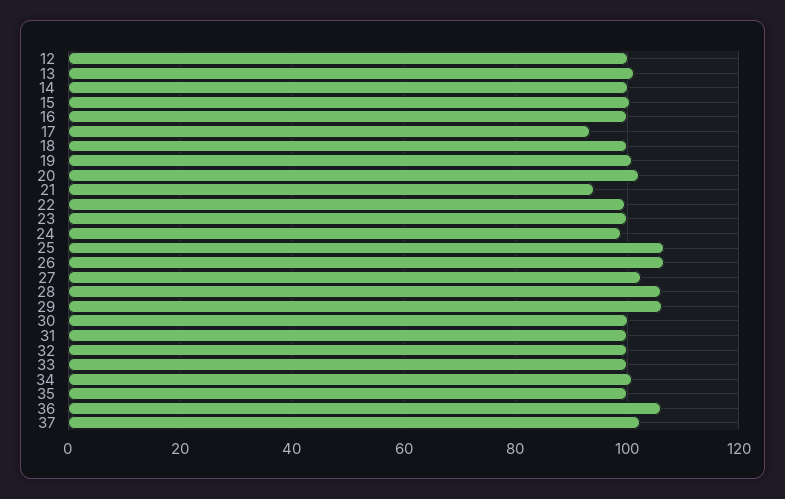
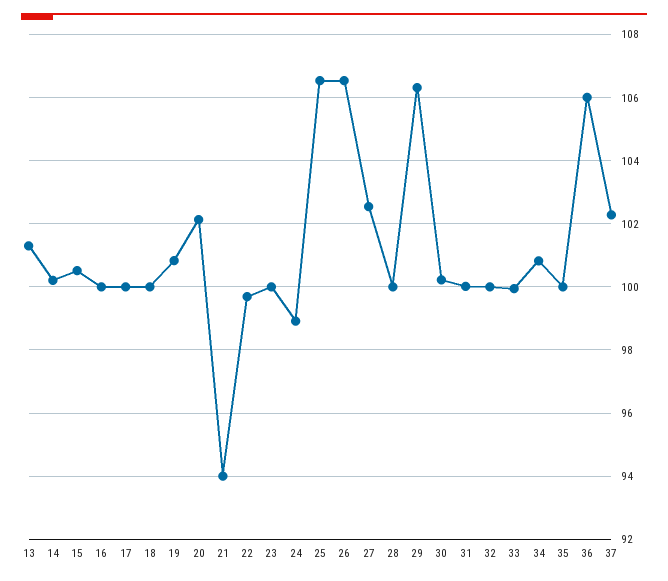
  {
-   "12": 100,
    "13": 101.4,
    "14": 100.2,
    "15": 100.6,
    "16": 100,
-   "17": 94,
+   "17": 100,
    "18": 100,
    "19": 100.8,
    "20": 102.2,
    "21": 94,
    "22": 99.6,
    "23": 100,
    "24": 99,
    "25": 106.6,
    "26": 106.6,
    "27": 102.6,
-   "28": 106,
+   "28": 100,
    "29": 106.4,
    "30": 100.2,
    "31": 100,
    "32": 100,
    "33": 100,
    "34": 100.8,
    "35": 100,
    "36": 106,
    "37": 102.2
  }

